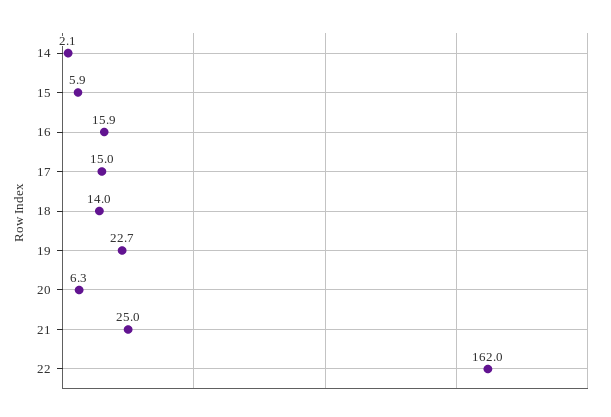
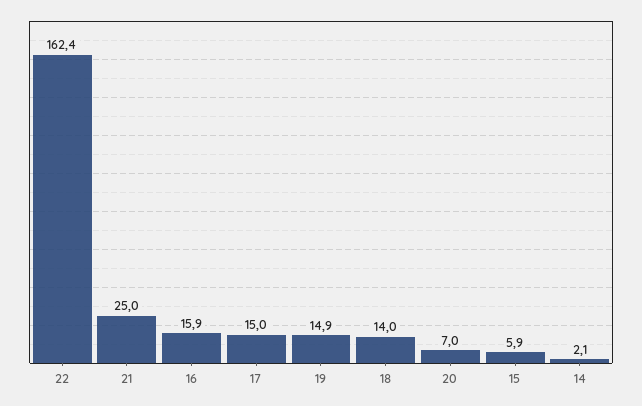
  {
    "14": 2.1,
    "15": 5.9,
    "16": 15.9,
    "17": 15,
    "18": 14,
-   "19": 22.7,
+   "19": 14.9,
-   "20": 6.3,
+   "20": 7,
    "21": 25,
-   "22": 162
+   "22": 162.4
  }

